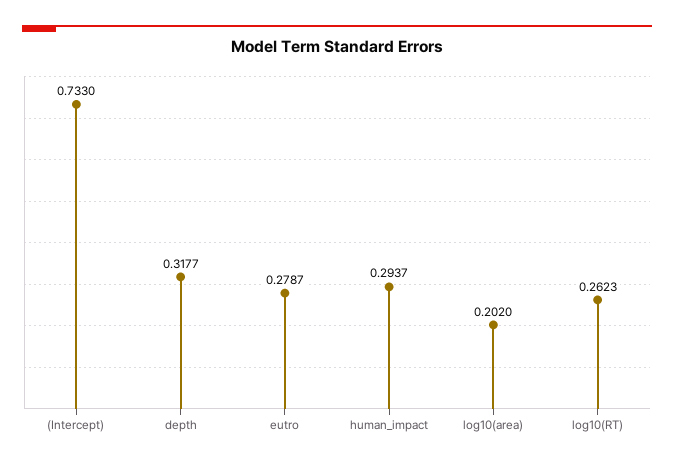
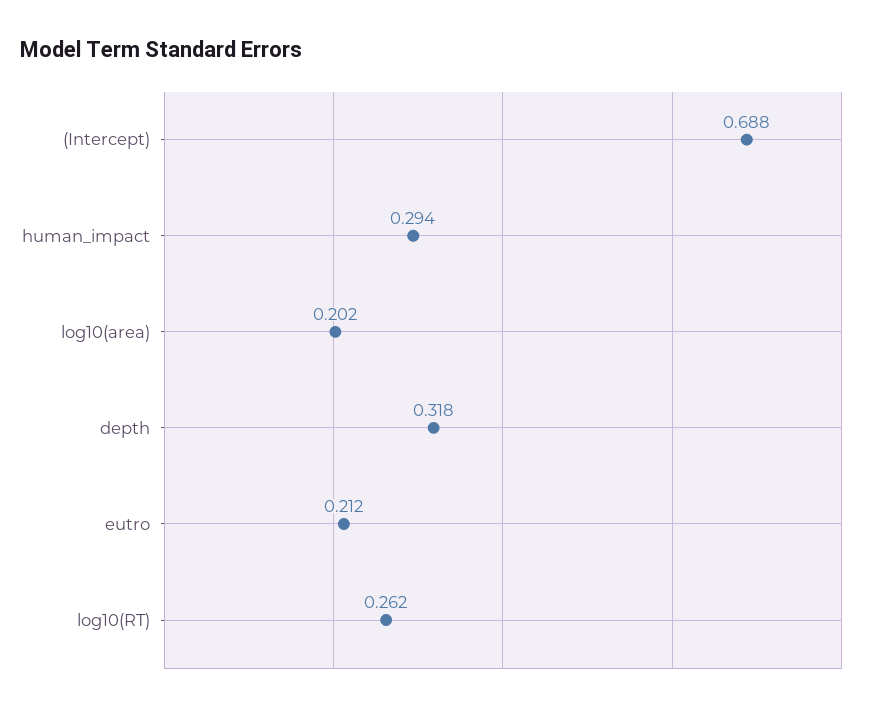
  {
-   "(Intercept)": 0.733,
+   "(Intercept)": 0.688,
    "depth": 0.3177,
-   "eutro": 0.2787,
+   "eutro": 0.212,
    "human_impact": 0.2937,
    "log10(area)": 0.202,
    "log10(RT)": 0.2623
  }

